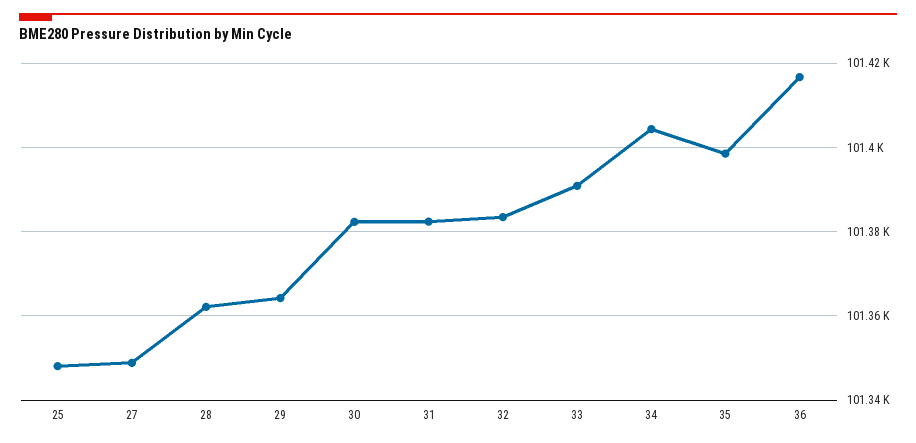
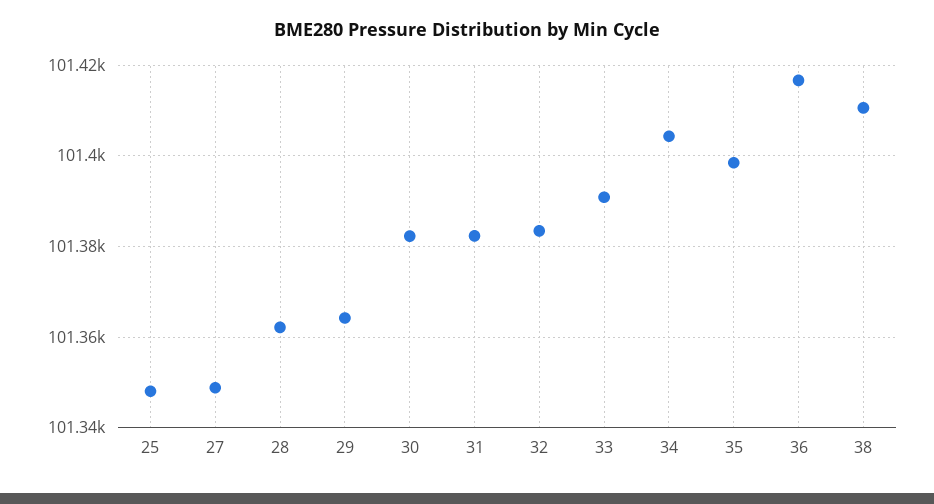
  {
    "25": 101348,
    "27": 101348,
    "28": 101362,
    "29": 101364,
    "30": 101382,
    "31": 101382,
    "32": 101384,
    "33": 101390,
    "34": 101404,
    "35": 101398,
-   "36": 101416
+   "36": 101416,
+   "38": 101410
  }

